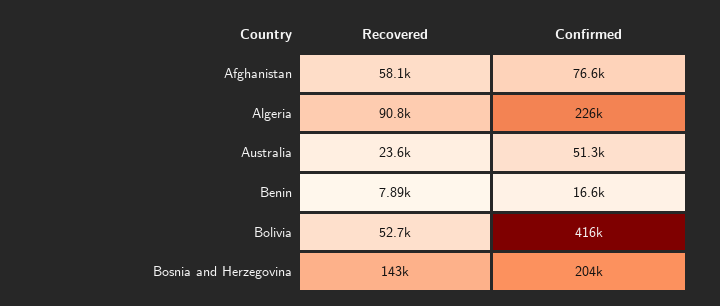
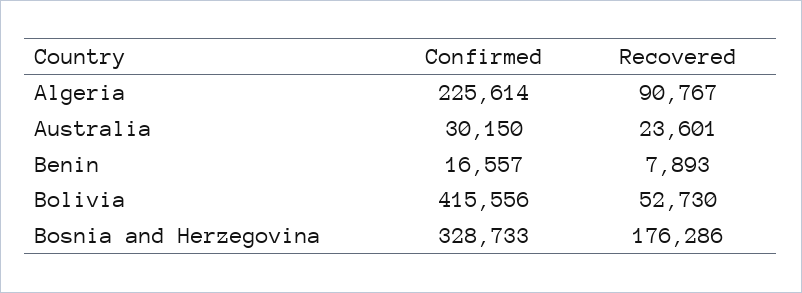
  {
    "Recovered": {
-     "Afghanistan": 58100,
      "Algeria": 90767,
      "Australia": 23601,
      "Benin": 7893,
      "Bolivia": 52730,
-     "Bosnia and Herzegovina": 143000
+     "Bosnia and Herzegovina": 176286
    },
    "Confirmed": {
-     "Afghanistan": 76600,
      "Algeria": 225614,
-     "Australia": 51300,
+     "Australia": 30150,
      "Benin": 16557,
      "Bolivia": 415556,
-     "Bosnia and Herzegovina": 204000
+     "Bosnia and Herzegovina": 328733
    }
  }

